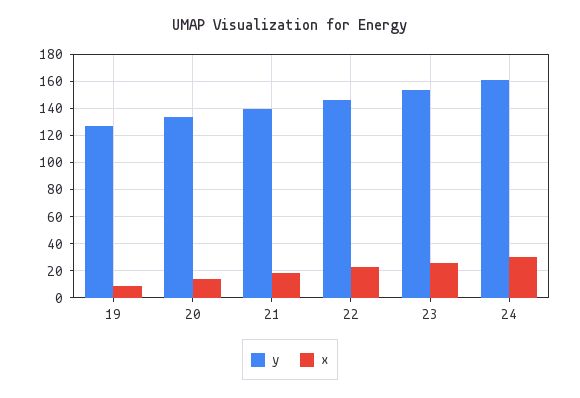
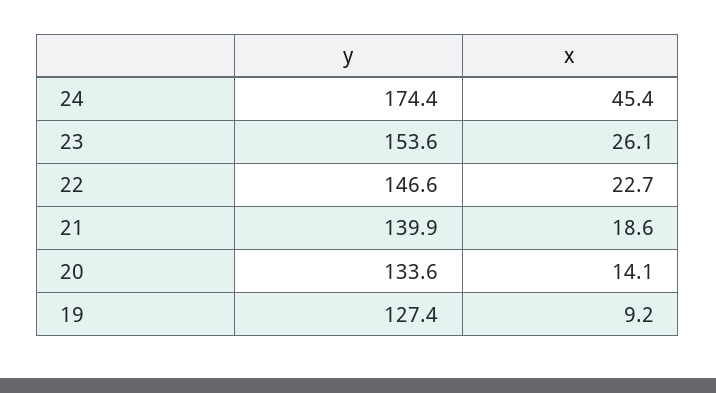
  {
    "y": {
      "19": 127.4,
      "20": 133.6,
      "21": 139.9,
      "22": 146.6,
      "23": 153.6,
-     "24": 160
+     "24": 174.4
    },
    "x": {
      "19": 9.2,
      "20": 14.1,
      "21": 18.6,
      "22": 22.7,
      "23": 26.1,
-     "24": 30
+     "24": 45.4
    }
  }

